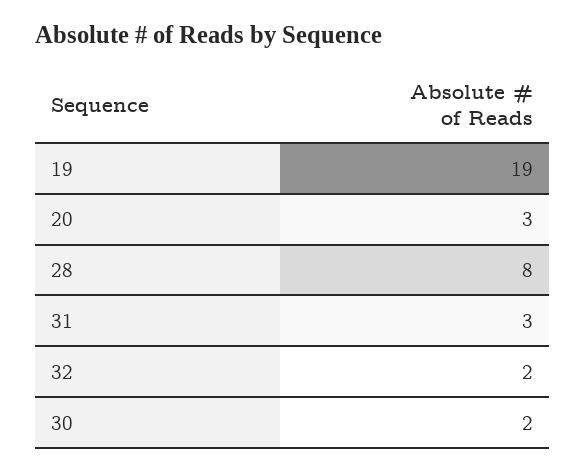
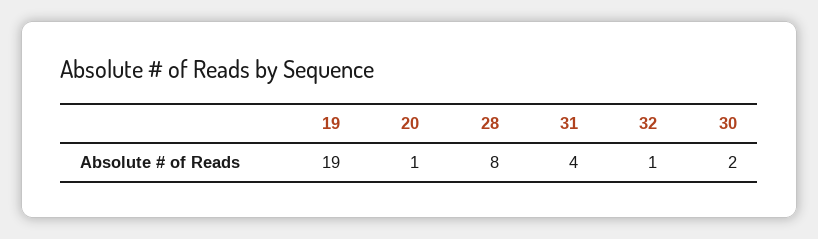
  {
    "19": 19,
-   "20": 3,
+   "20": 1,
    "28": 8,
-   "31": 3,
+   "31": 4,
-   "32": 2,
+   "32": 1,
    "30": 2
  }

